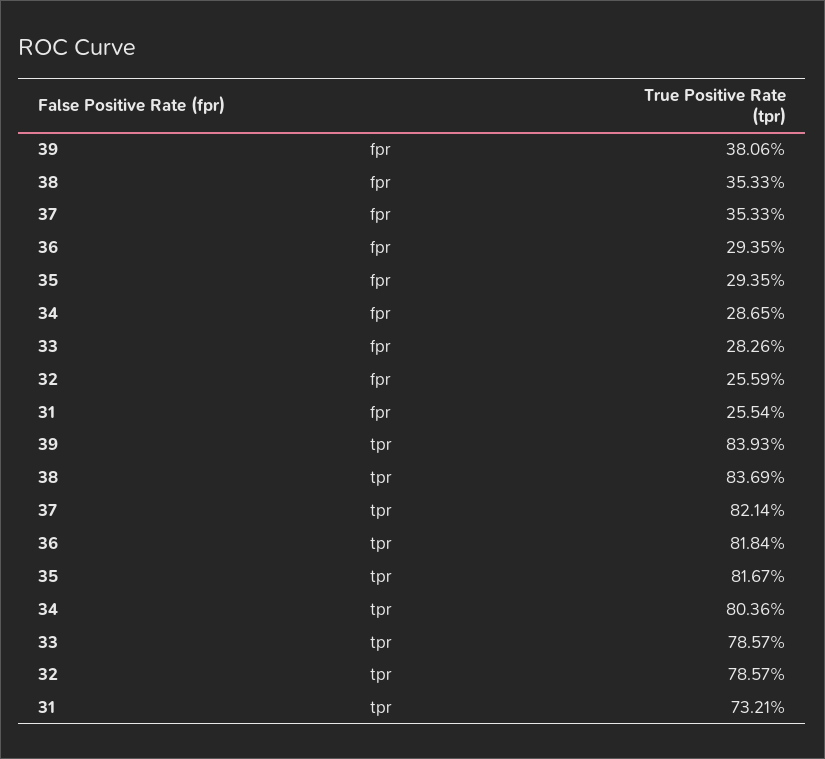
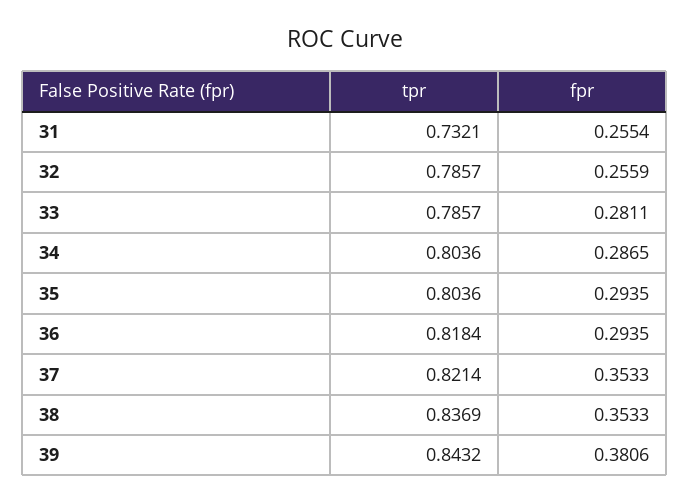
  {
    "39": {
      "fpr": 0.3806,
-     "tpr": 0.8393
+     "tpr": 0.8432
    },
    "38": {
      "fpr": 0.3533,
      "tpr": 0.8369
    },
    "37": {
      "fpr": 0.3533,
      "tpr": 0.8214
    },
    "36": {
      "fpr": 0.2935,
      "tpr": 0.8184
    },
    "35": {
      "fpr": 0.2935,
-     "tpr": 0.8167
+     "tpr": 0.8036
    },
    "34": {
      "fpr": 0.2865,
      "tpr": 0.8036
    },
    "33": {
-     "fpr": 0.2826,
+     "fpr": 0.2811,
      "tpr": 0.7857
    },
    "32": {
      "fpr": 0.2559,
      "tpr": 0.7857
    },
    "31": {
      "fpr": 0.2554,
      "tpr": 0.7321
    }
  }

